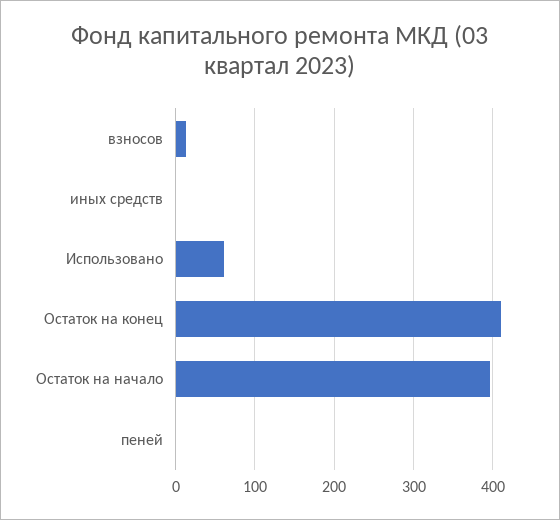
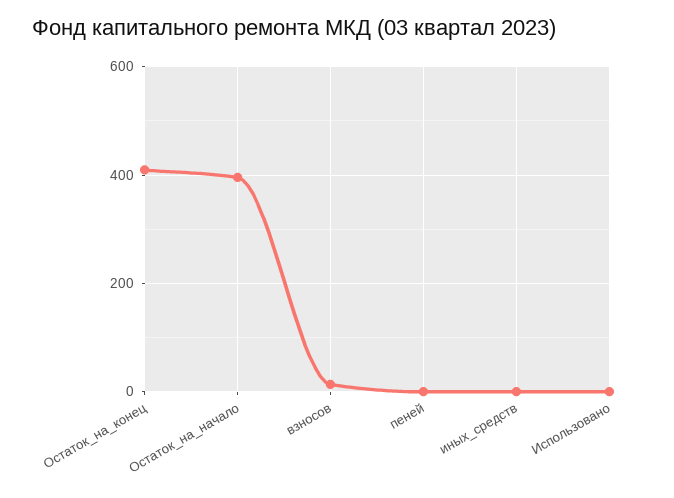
  {
    "взносов": 10,
    "иных средств": 0,
-   "Использовано": 60,
+   "Использовано": 0,
    "Остаток на конец": 410,
    "Остаток на начало": 400,
    "пеней": 0
  }

